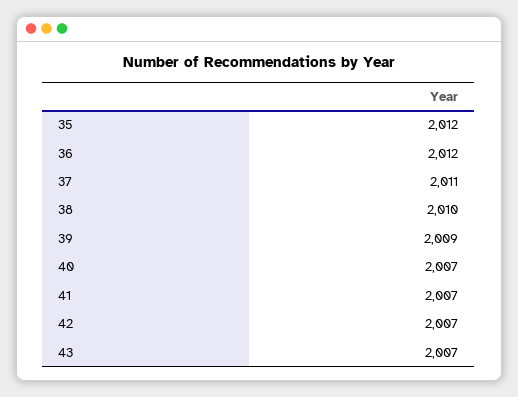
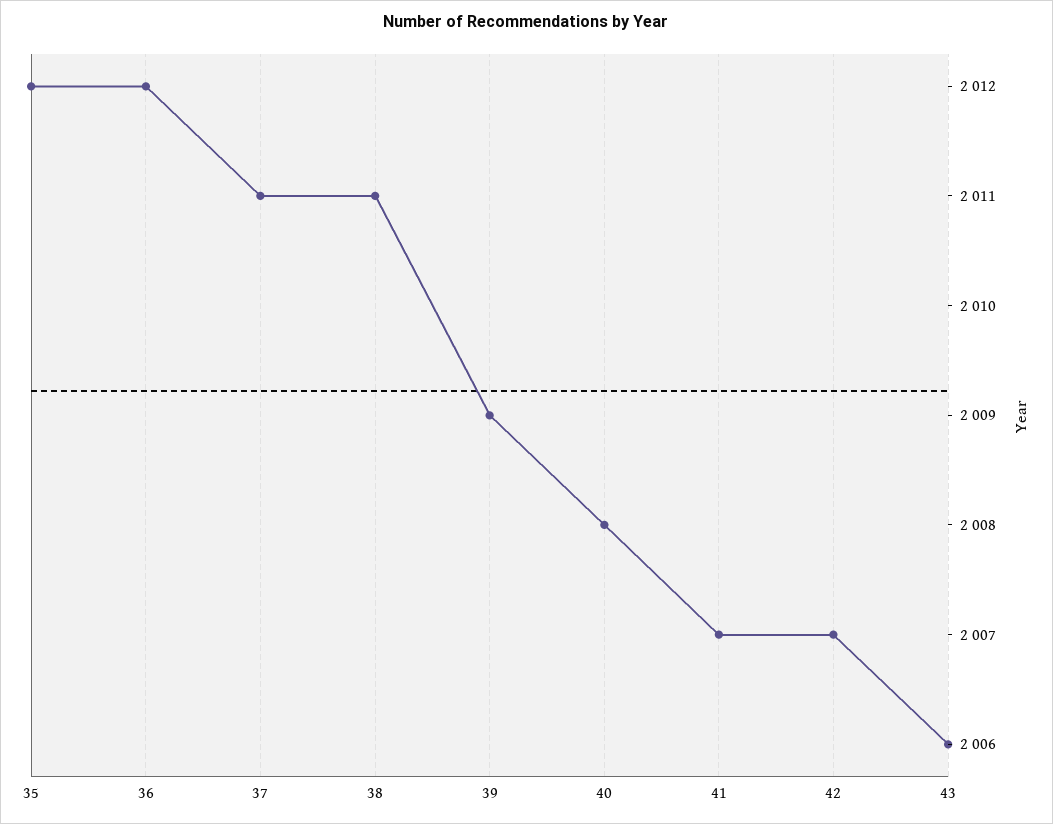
  {
    "35": 2012,
    "36": 2012,
    "37": 2011,
-   "38": 2010,
+   "38": 2011,
    "39": 2009,
-   "40": 2007,
+   "40": 2008,
    "41": 2007,
    "42": 2007,
-   "43": 2007
+   "43": 2006
  }

